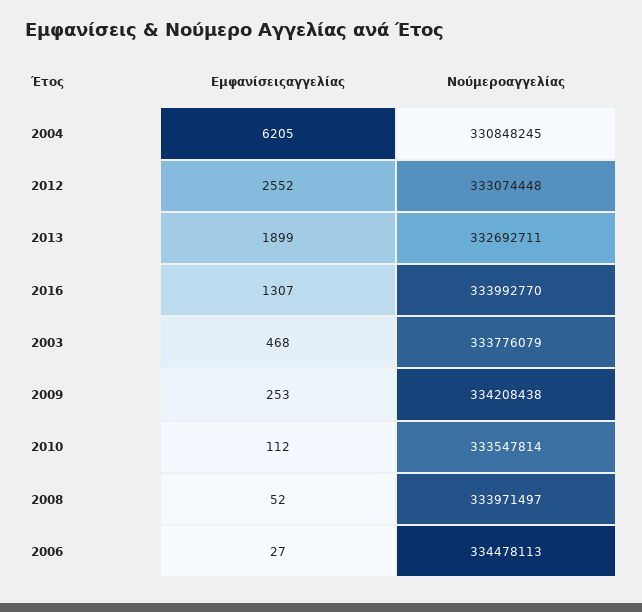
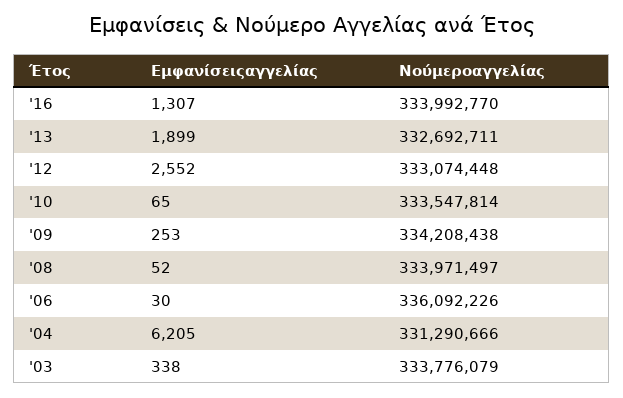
  {
    "Εμφανίσειςαγγελίας": {
      "2004": 6205,
      "2012": 2552,
      "2013": 1899,
      "2016": 1307,
-     "2003": 468,
+     "2003": 338,
      "2009": 253,
-     "2010": 112,
+     "2010": 65,
      "2008": 52,
-     "2006": 27
+     "2006": 30
    },
    "Νούμεροαγγελίας": {
-     "2004": 330848245,
+     "2004": 331290666,
      "2012": 333074448,
      "2013": 332692711,
      "2016": 333992770,
      "2003": 333776079,
      "2009": 334208438,
      "2010": 333547814,
      "2008": 333971497,
-     "2006": 334478113
+     "2006": 336092226
    }
  }

